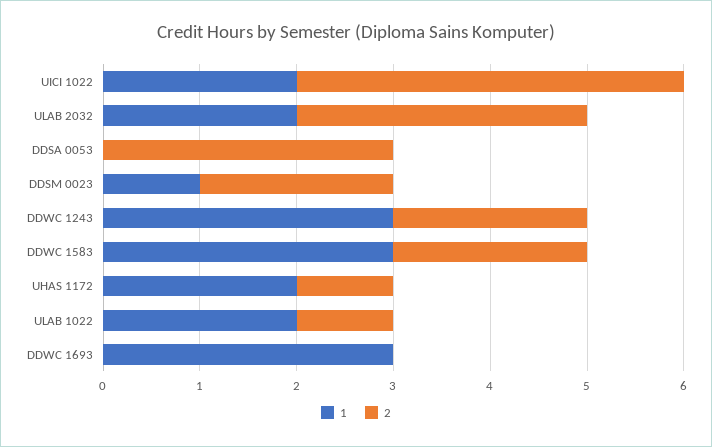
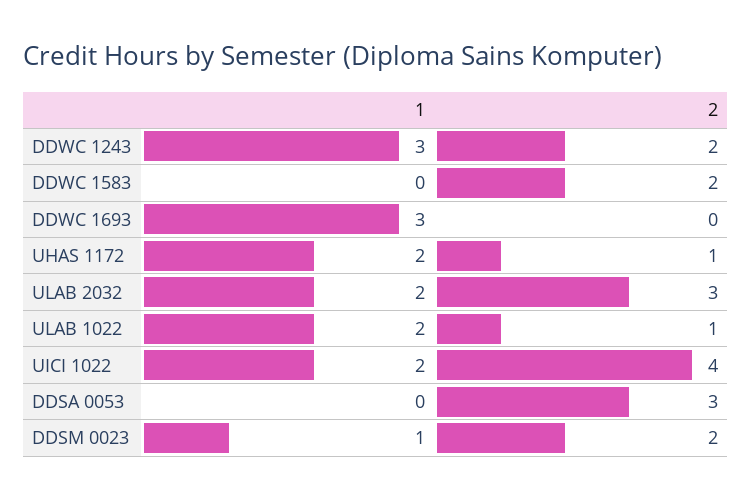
  {
    "1": {
      "UICI 1022": 2,
      "ULAB 2032": 2,
      "DDSA 0053": 0,
      "DDSM 0023": 1,
      "DDWC 1243": 3,
-     "DDWC 1583": 3,
+     "DDWC 1583": 0,
      "UHAS 1172": 2,
      "ULAB 1022": 2,
      "DDWC 1693": 3
    },
    "2": {
      "UICI 1022": 4,
      "ULAB 2032": 3,
      "DDSA 0053": 3,
      "DDSM 0023": 2,
      "DDWC 1243": 2,
      "DDWC 1583": 2,
      "UHAS 1172": 1,
      "ULAB 1022": 1,
      "DDWC 1693": 0
    }
  }

